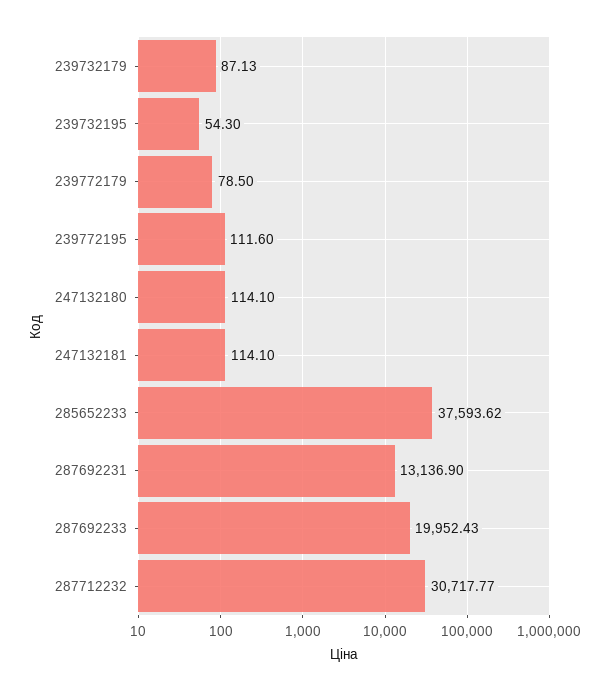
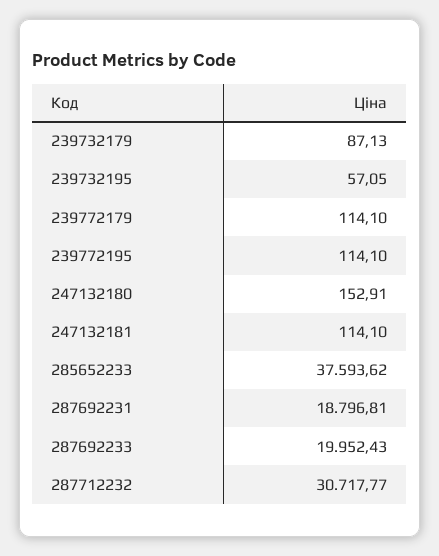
  {
    "239732179": 87.13,
-   "239732195": 54.3,
+   "239732195": 57.05,
-   "239772179": 78.5,
+   "239772179": 114.1,
-   "239772195": 111.6,
+   "239772195": 114.1,
-   "247132180": 114.1,
+   "247132180": 152.91,
    "247132181": 114.1,
    "285652233": 37593.62,
-   "287692231": 13136.9,
+   "287692231": 18796.81,
    "287692233": 19952.43,
    "287712232": 30717.77
  }

